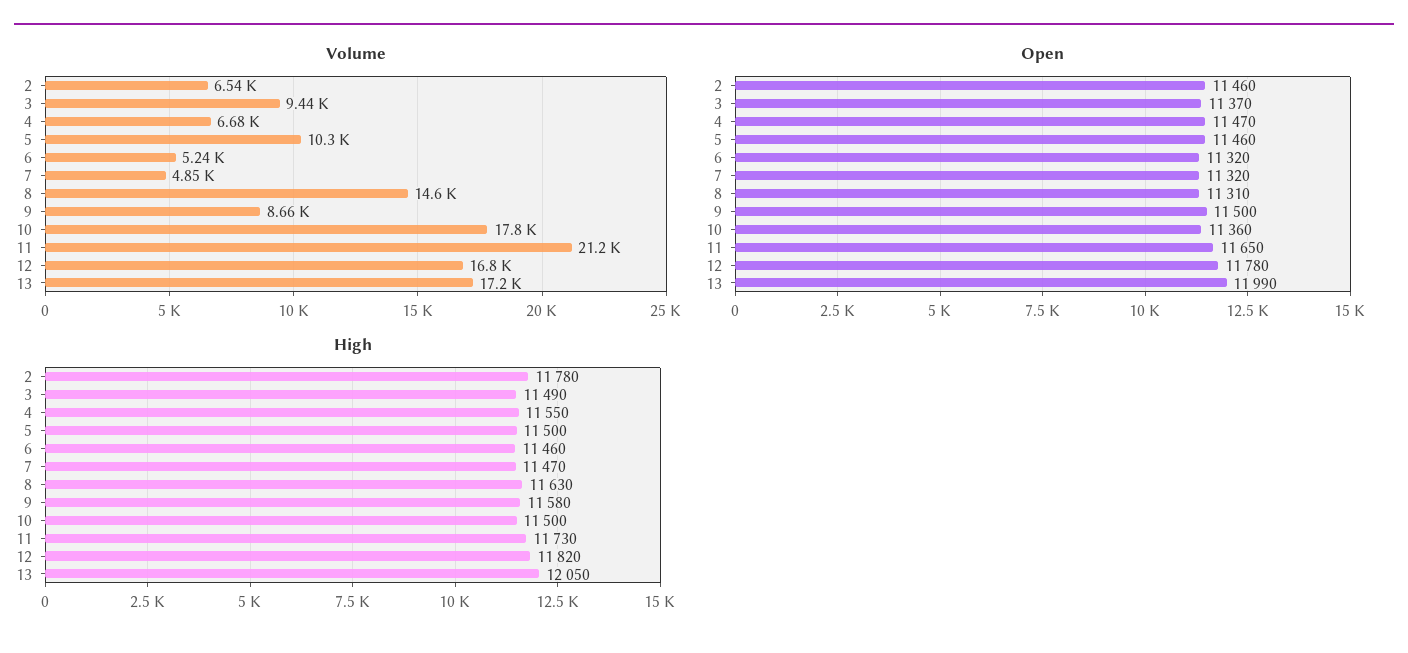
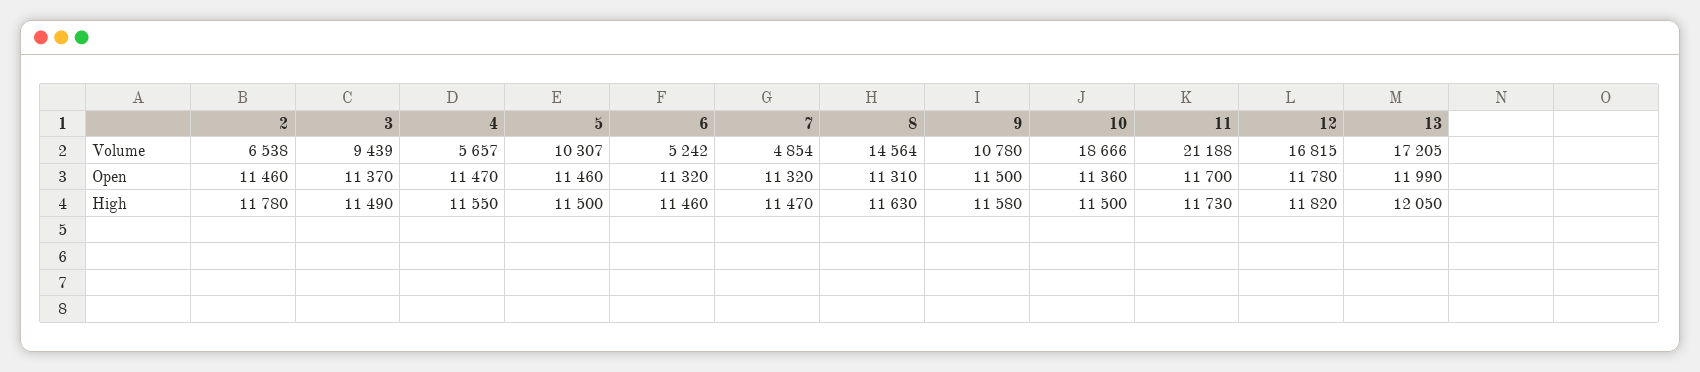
  {
    "Volume": {
      "2": 6538,
      "3": 9439,
-     "4": 6680,
+     "4": 5657,
      "5": 10307,
      "6": 5242,
      "7": 4854,
      "8": 14564,
-     "9": 8660,
+     "9": 10780,
-     "10": 17800,
+     "10": 18666,
      "11": 21188,
      "12": 16815,
      "13": 17205
    },
    "Open": {
      "2": 11460,
      "3": 11370,
      "4": 11470,
      "5": 11460,
      "6": 11320,
      "7": 11320,
      "8": 11310,
      "9": 11500,
      "10": 11360,
-     "11": 11650,
+     "11": 11700,
      "12": 11780,
      "13": 11990
    },
    "High": {
      "2": 11780,
      "3": 11490,
      "4": 11550,
      "5": 11500,
      "6": 11460,
      "7": 11470,
      "8": 11630,
      "9": 11580,
      "10": 11500,
      "11": 11730,
      "12": 11820,
      "13": 12050
    }
  }

